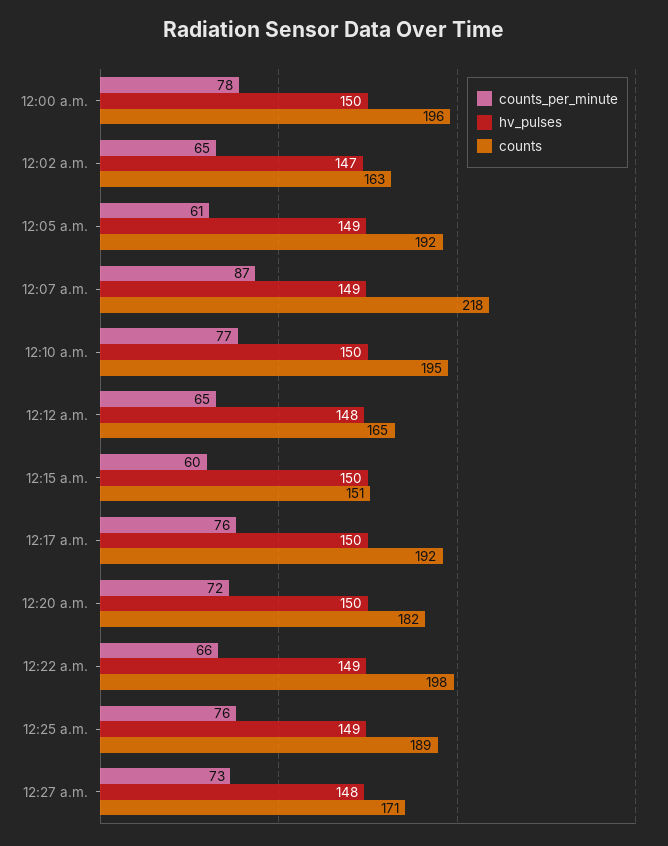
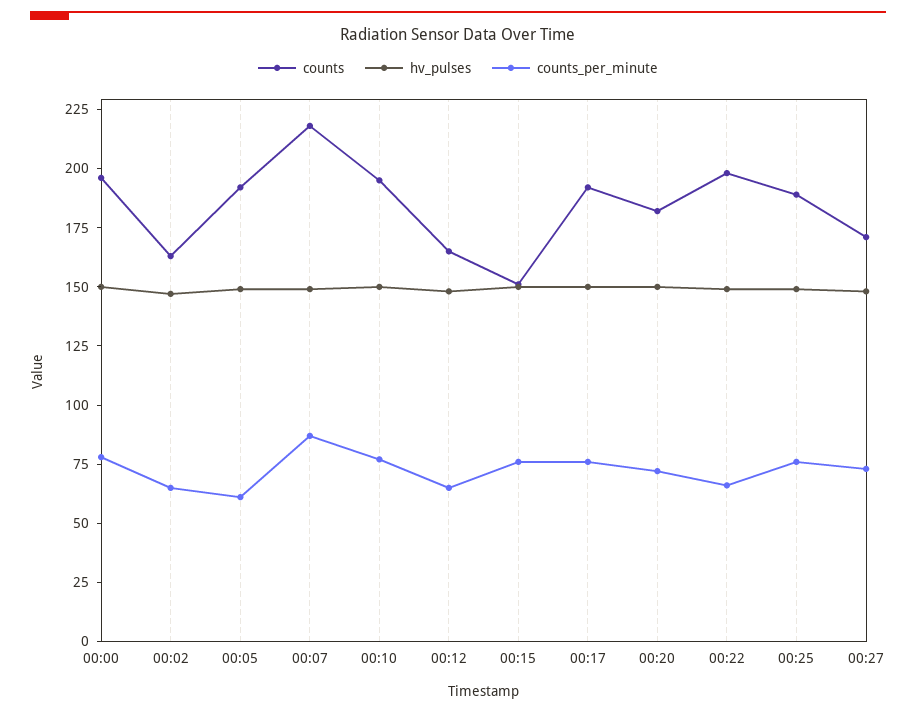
  {
    "counts_per_minute": {
      "12:00 a.m.": 78,
      "12:02 a.m.": 65,
      "12:05 a.m.": 61,
      "12:07 a.m.": 87,
      "12:10 a.m.": 77,
      "12:12 a.m.": 65,
-     "12:15 a.m.": 60,
+     "12:15 a.m.": 75,
      "12:17 a.m.": 76,
      "12:20 a.m.": 72,
      "12:22 a.m.": 66,
      "12:25 a.m.": 76,
      "12:27 a.m.": 73
    },
    "hv_pulses": {
      "12:00 a.m.": 150,
      "12:02 a.m.": 147,
      "12:05 a.m.": 149,
      "12:07 a.m.": 149,
      "12:10 a.m.": 150,
      "12:12 a.m.": 148,
      "12:15 a.m.": 150,
      "12:17 a.m.": 150,
      "12:20 a.m.": 150,
      "12:22 a.m.": 149,
      "12:25 a.m.": 149,
      "12:27 a.m.": 148
    },
    "counts": {
      "12:00 a.m.": 196,
      "12:02 a.m.": 163,
      "12:05 a.m.": 192,
      "12:07 a.m.": 218,
      "12:10 a.m.": 195,
      "12:12 a.m.": 165,
      "12:15 a.m.": 151,
      "12:17 a.m.": 192,
      "12:20 a.m.": 182,
      "12:22 a.m.": 198,
      "12:25 a.m.": 189,
      "12:27 a.m.": 171
    }
  }

